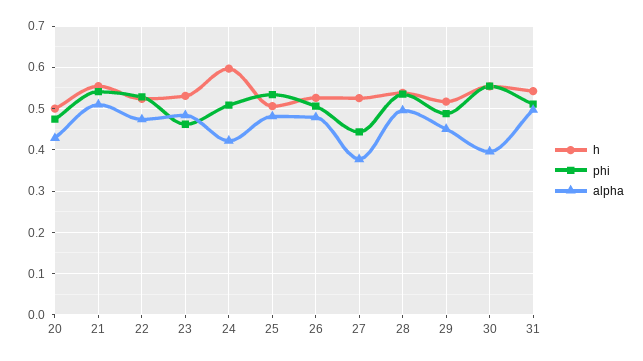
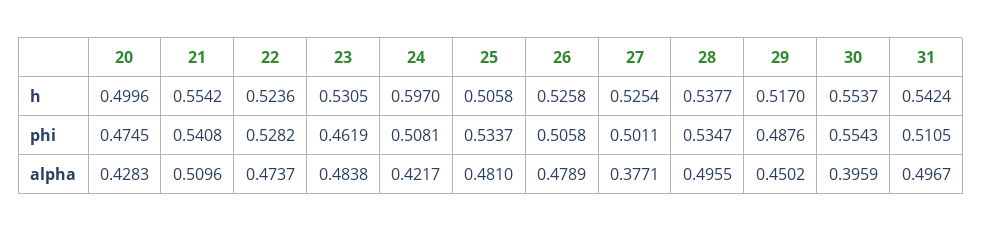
  {
    "h": {
      "20": 0.4996,
      "21": 0.5542,
      "22": 0.5236,
      "23": 0.5305,
      "24": 0.597,
      "25": 0.5058,
      "26": 0.5258,
      "27": 0.5254,
      "28": 0.5377,
      "29": 0.517,
      "30": 0.5537,
      "31": 0.5424
    },
    "phi": {
      "20": 0.4745,
      "21": 0.5408,
      "22": 0.5282,
      "23": 0.4619,
      "24": 0.5081,
      "25": 0.5337,
      "26": 0.5058,
-     "27": 0.44,
+     "27": 0.5011,
      "28": 0.5347,
      "29": 0.4876,
      "30": 0.5543,
      "31": 0.5105
    },
    "alpha": {
      "20": 0.4283,
      "21": 0.5096,
      "22": 0.4737,
      "23": 0.4838,
      "24": 0.4217,
      "25": 0.481,
      "26": 0.4789,
      "27": 0.3771,
      "28": 0.4955,
      "29": 0.4502,
      "30": 0.3959,
      "31": 0.4967
    }
  }

